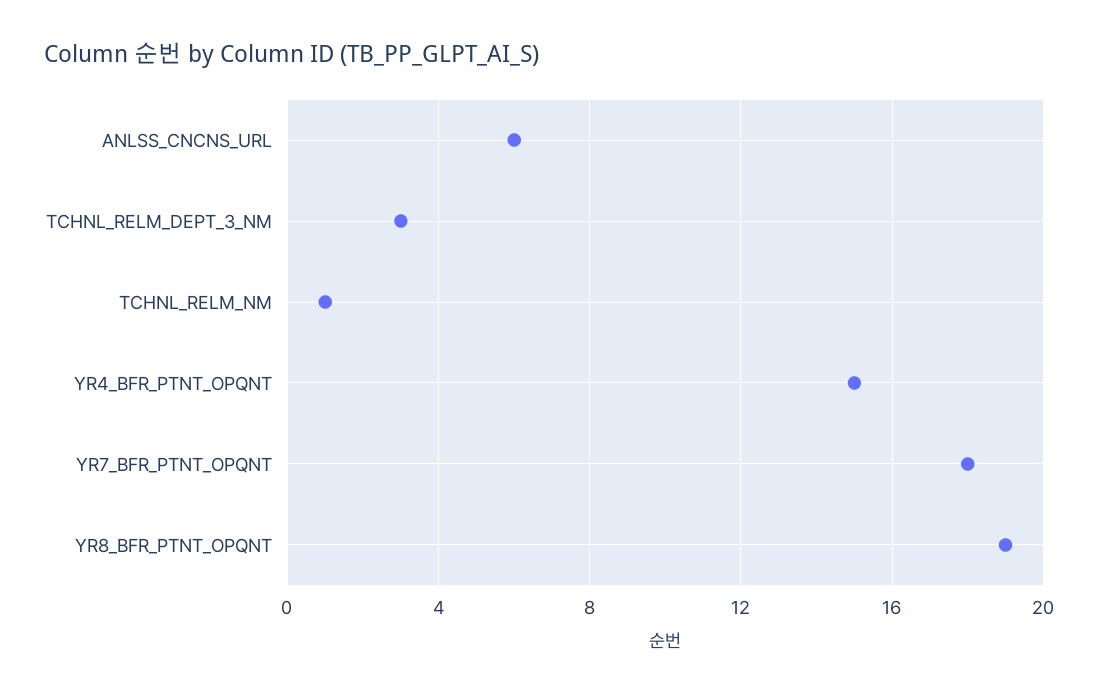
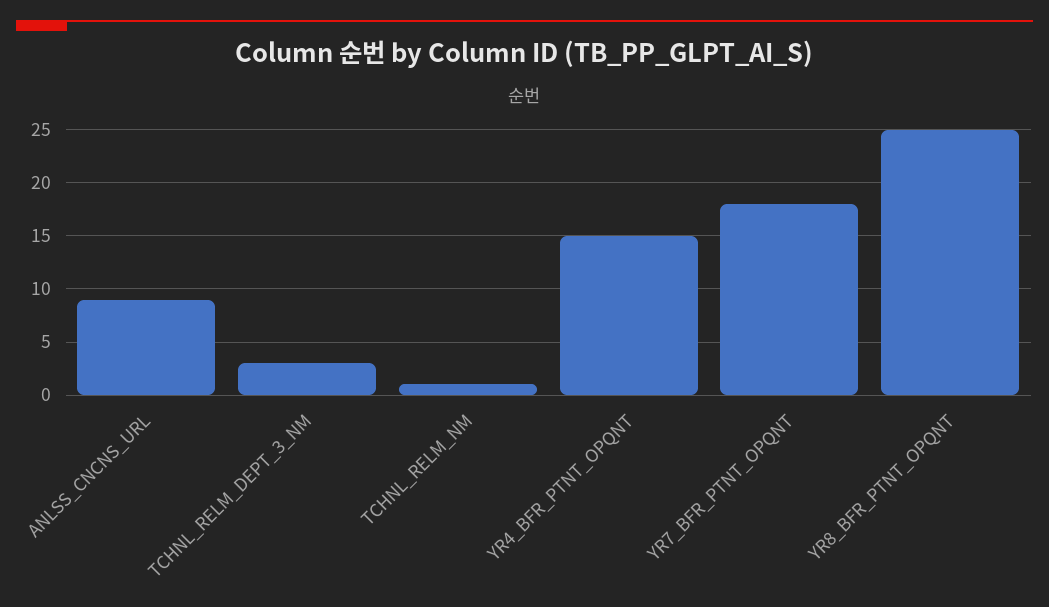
  {
-   "ANLSS_CNCNS_URL": 6,
+   "ANLSS_CNCNS_URL": 9,
    "TCHNL_RELM_DEPT_3_NM": 3,
    "TCHNL_RELM_NM": 1,
    "YR4_BFR_PTNT_OPQNT": 15,
    "YR7_BFR_PTNT_OPQNT": 18,
-   "YR8_BFR_PTNT_OPQNT": 19
+   "YR8_BFR_PTNT_OPQNT": 25
  }

